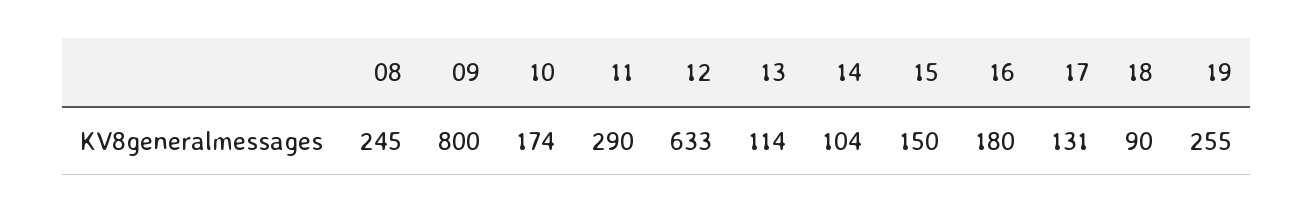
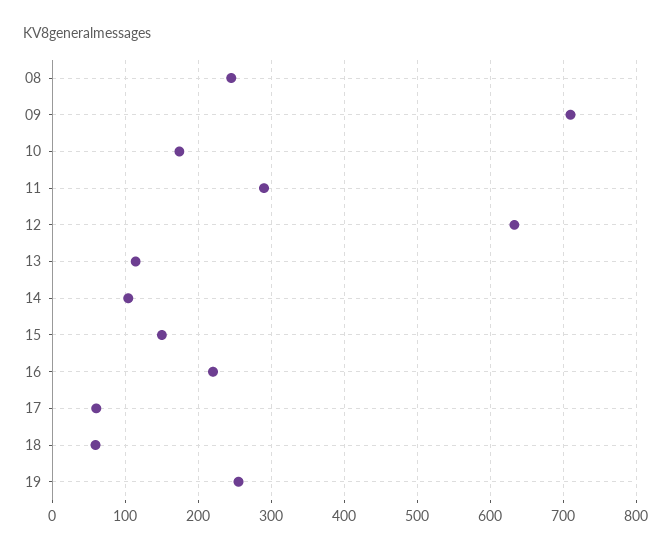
  {
    "08": 245,
-   "09": 800,
+   "09": 710,
    "10": 174,
    "11": 290,
    "12": 633,
    "13": 114,
    "14": 104,
    "15": 150,
-   "16": 180,
+   "16": 220,
-   "17": 131,
+   "17": 60,
-   "18": 90,
+   "18": 60,
    "19": 255
  }

